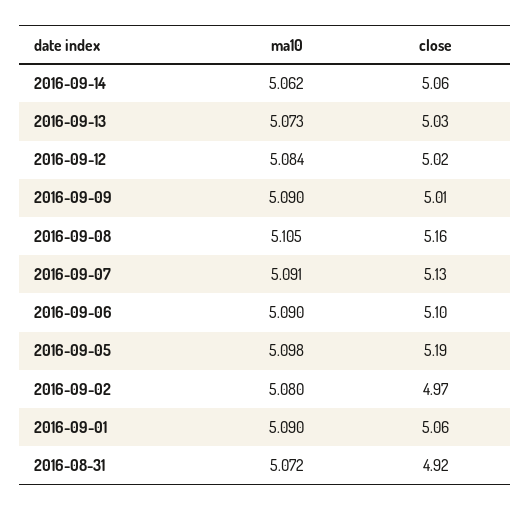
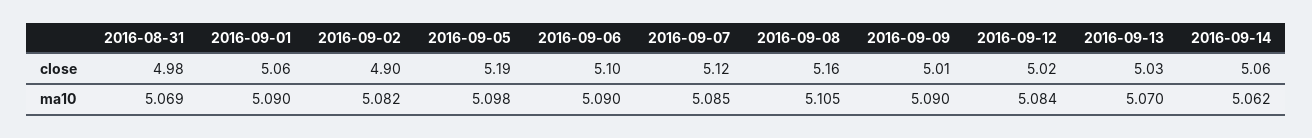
  {
    "ma10": {
      "2016-09-14": 5.062,
-     "2016-09-13": 5.073,
+     "2016-09-13": 5.07,
      "2016-09-12": 5.084,
      "2016-09-09": 5.09,
      "2016-09-08": 5.105,
-     "2016-09-07": 5.091,
+     "2016-09-07": 5.085,
      "2016-09-06": 5.09,
      "2016-09-05": 5.098,
-     "2016-09-02": 5.08,
+     "2016-09-02": 5.082,
      "2016-09-01": 5.09,
-     "2016-08-31": 5.072
+     "2016-08-31": 5.069
    },
    "close": {
      "2016-09-14": 5.06,
      "2016-09-13": 5.03,
      "2016-09-12": 5.02,
      "2016-09-09": 5.01,
      "2016-09-08": 5.16,
-     "2016-09-07": 5.13,
+     "2016-09-07": 5.12,
      "2016-09-06": 5.1,
      "2016-09-05": 5.19,
-     "2016-09-02": 4.97,
+     "2016-09-02": 4.9,
      "2016-09-01": 5.06,
-     "2016-08-31": 4.92
+     "2016-08-31": 4.98
    }
  }

